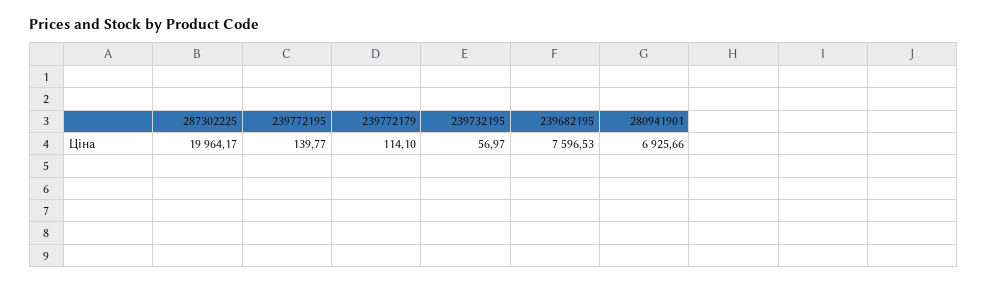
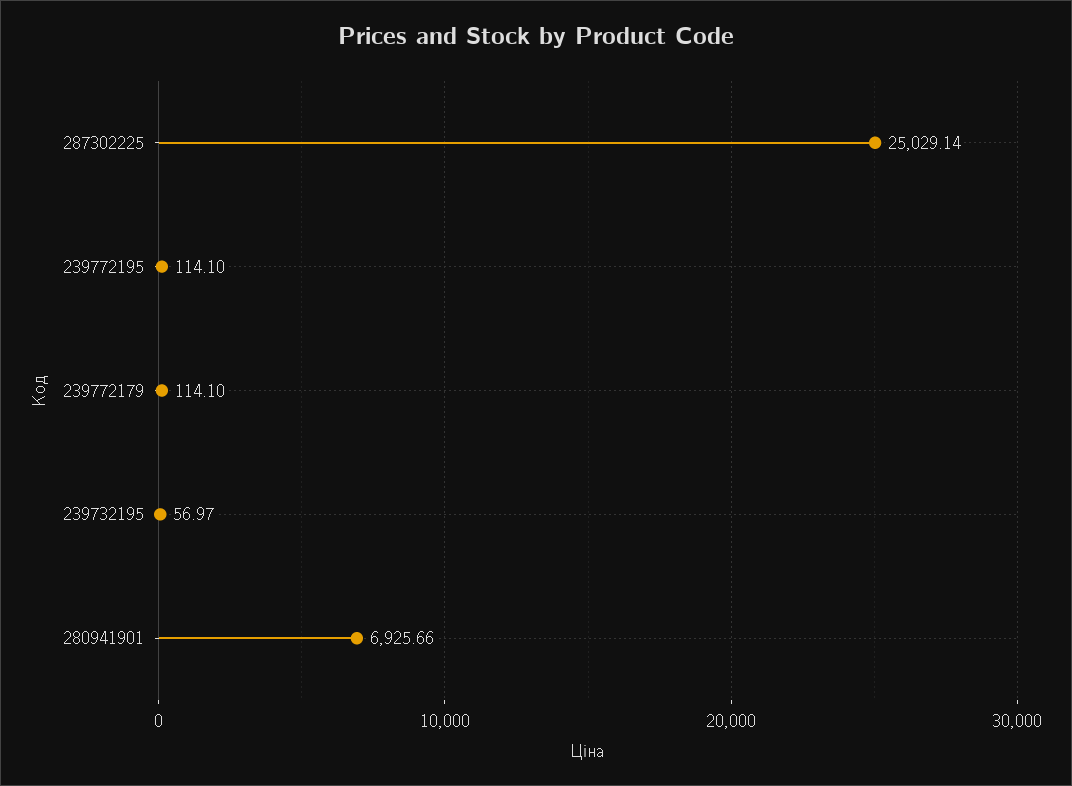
  {
-   "287302225": 19964.17,
+   "287302225": 25029.14,
-   "239772195": 139.77,
+   "239772195": 114.1,
    "239772179": 114.1,
    "239732195": 56.97,
-   "239682195": 7596.53,
    "280941901": 6925.66
  }

